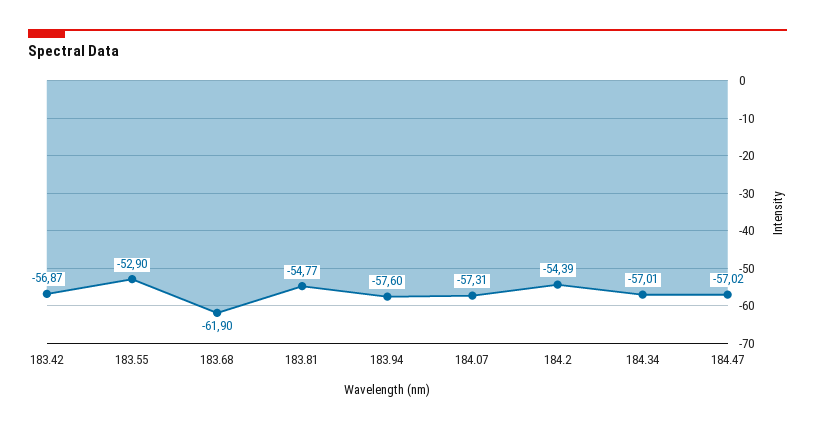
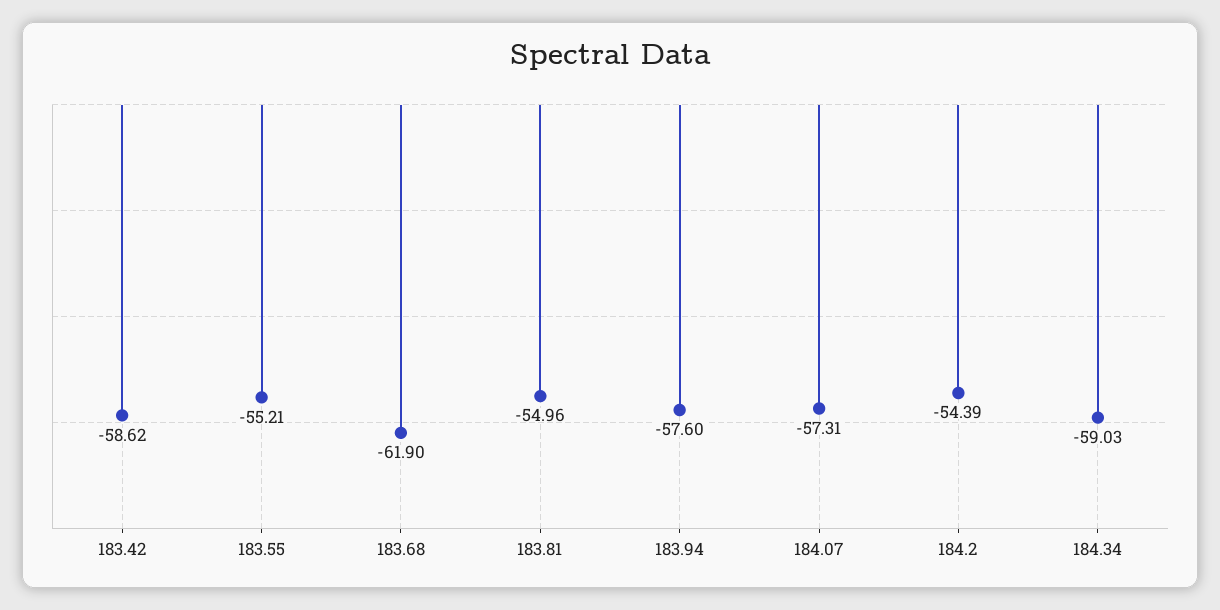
  {
-   "183.42": -56.87,
+   "183.42": -58.62,
-   "183.55": -52.9,
+   "183.55": -55.21,
    "183.68": -61.9,
-   "183.81": -54.77,
+   "183.81": -54.96,
    "183.94": -57.6,
    "184.07": -57.31,
    "184.2": -54.39,
-   "184.34": -57.01,
+   "184.34": -59.03
-   "184.47": -57.02
  }

